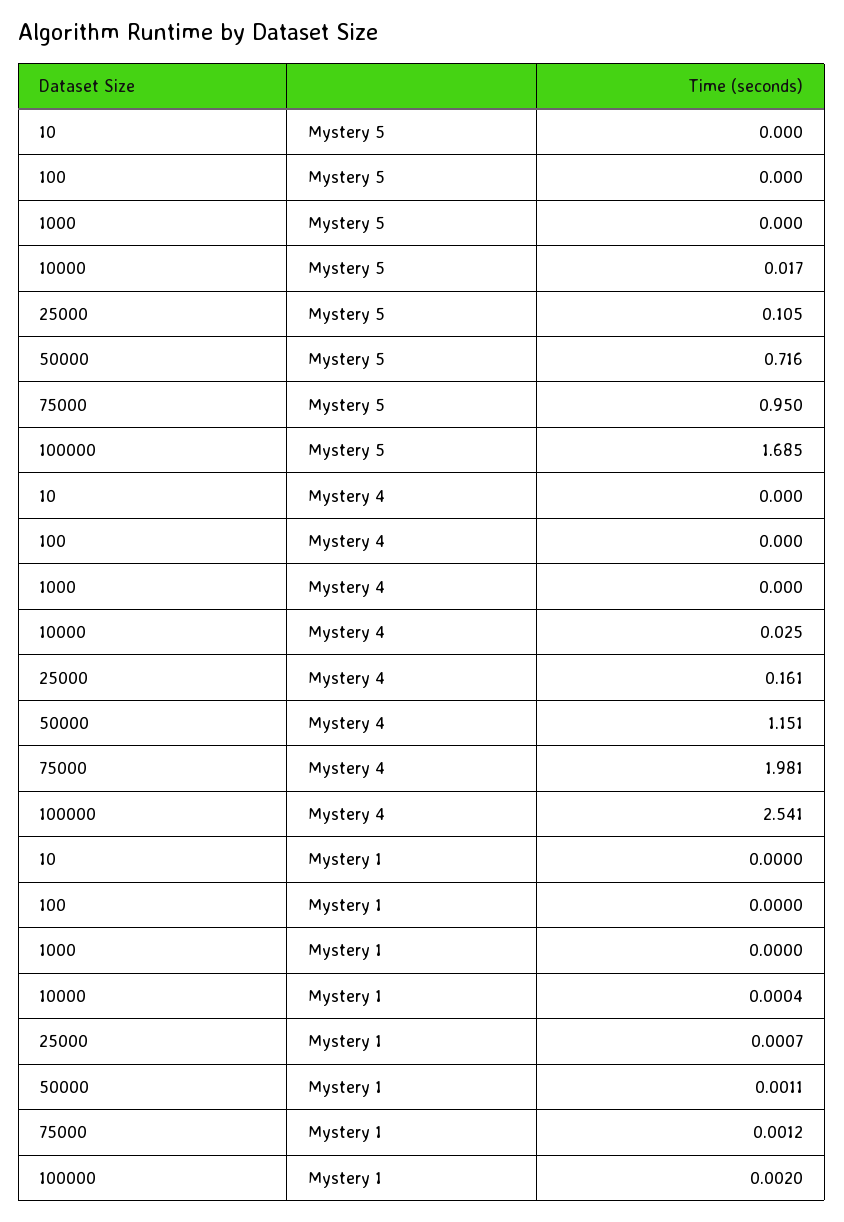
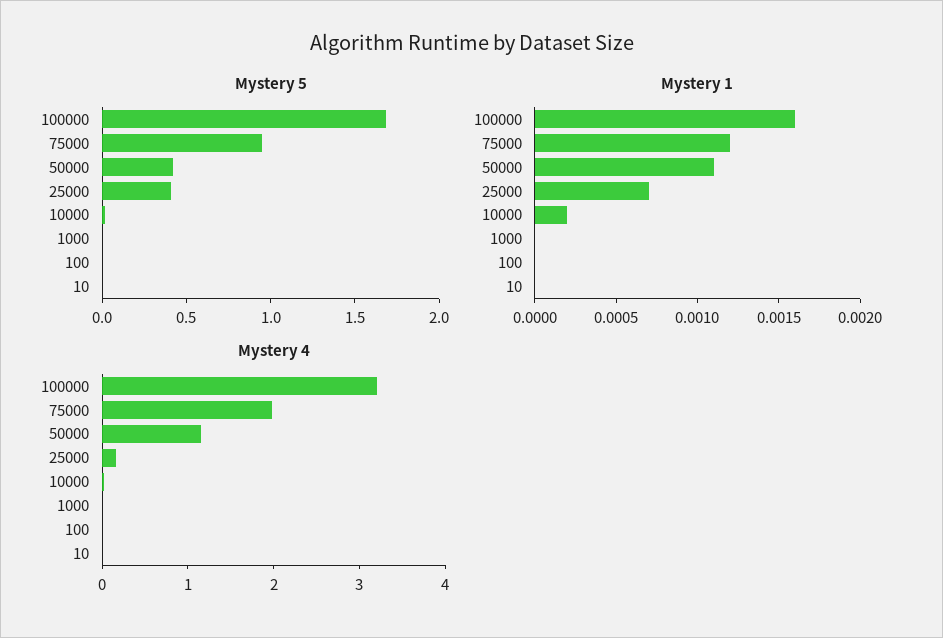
  {
    "Mystery 5": {
      "10": 0,
      "100": 0,
      "1000": 0,
      "10000": 0.017,
-     "25000": 0.105,
+     "25000": 0.4,
-     "50000": 0.716,
+     "50000": 0.4,
      "75000": 0.95,
      "100000": 1.685
    },
    "Mystery 4": {
      "10": 0,
      "100": 0,
      "1000": 0,
      "10000": 0.025,
      "25000": 0.161,
      "50000": 1.151,
      "75000": 1.981,
-     "100000": 2.541
+     "100000": 3.2
    },
    "Mystery 1": {
      "10": 0,
      "100": 0,
      "1000": 0,
-     "10000": 0.0004,
+     "10000": 0.0002,
      "25000": 0.0007,
      "50000": 0.0011,
      "75000": 0.0012,
-     "100000": 0.002
+     "100000": 0.0016
    }
  }

